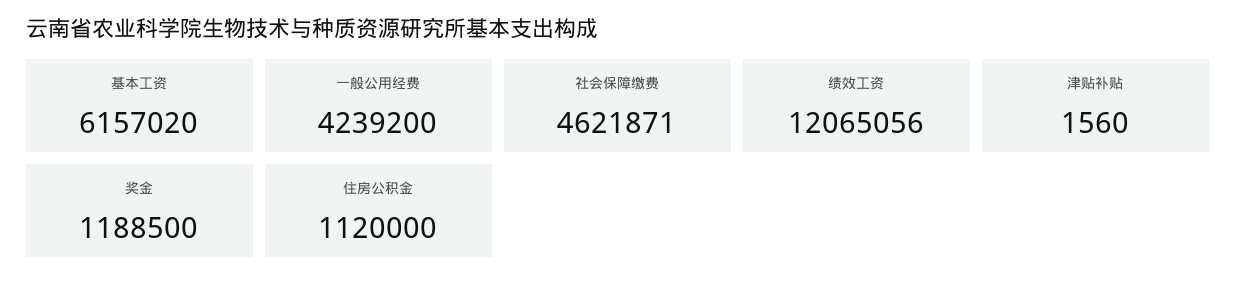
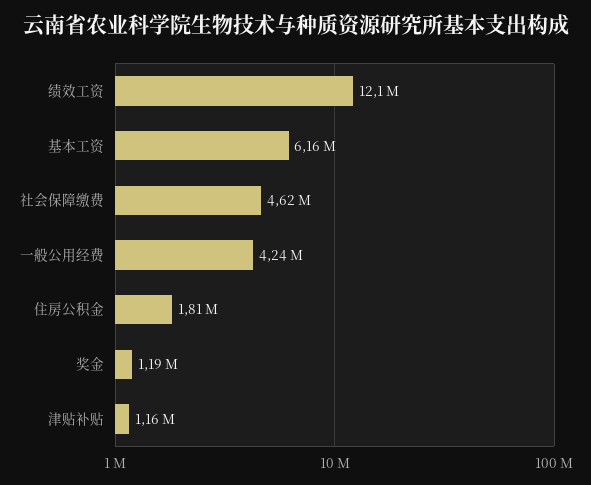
  {
    "基本工资": 6157020,
    "一般公用经费": 4239200,
    "社会保障缴费": 4621871,
    "绩效工资": 12065056,
-   "津贴补贴": 1560,
+   "津贴补贴": 1160000,
    "奖金": 1188500,
-   "住房公积金": 1120000
+   "住房公积金": 1810000
  }

